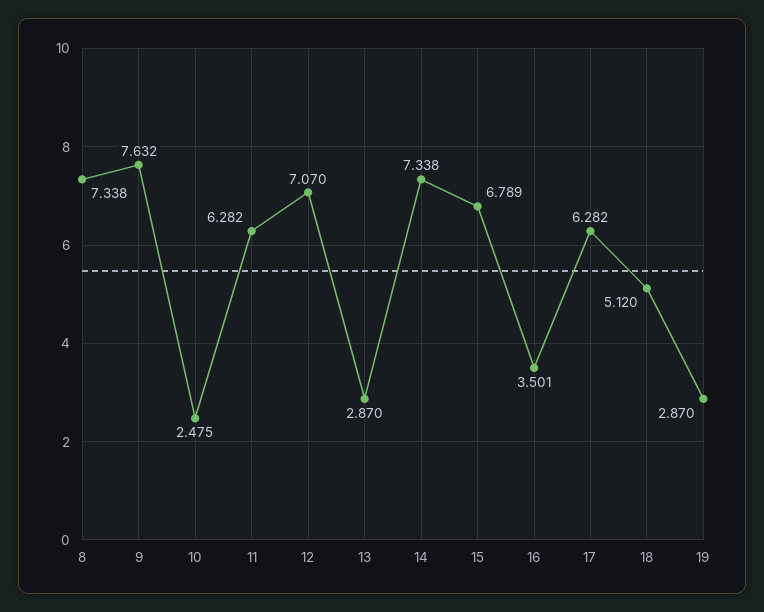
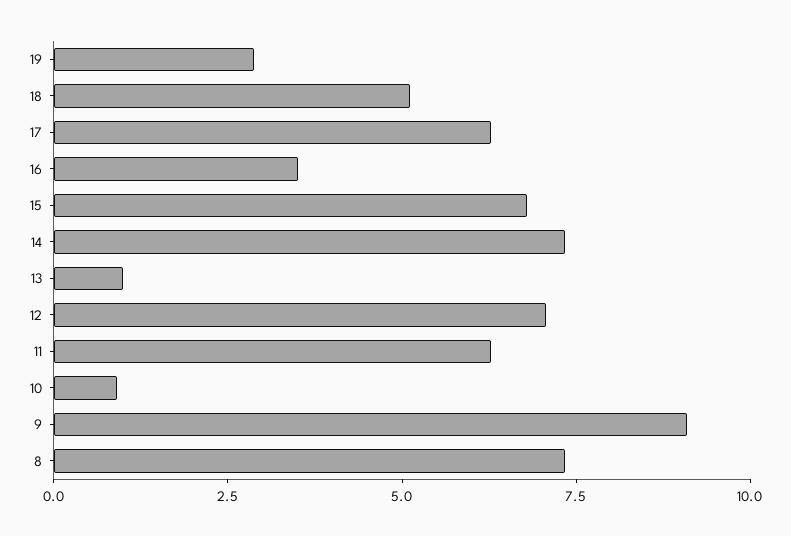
  {
    "8": 7.338,
-   "9": 7.632,
+   "9": 9,
-   "10": 2.475,
+   "10": 1,
    "11": 6.282,
    "12": 7.07,
-   "13": 2.87,
+   "13": 1,
    "14": 7.338,
    "15": 6.789,
    "16": 3.501,
    "17": 6.282,
    "18": 5.12,
    "19": 2.87
  }

